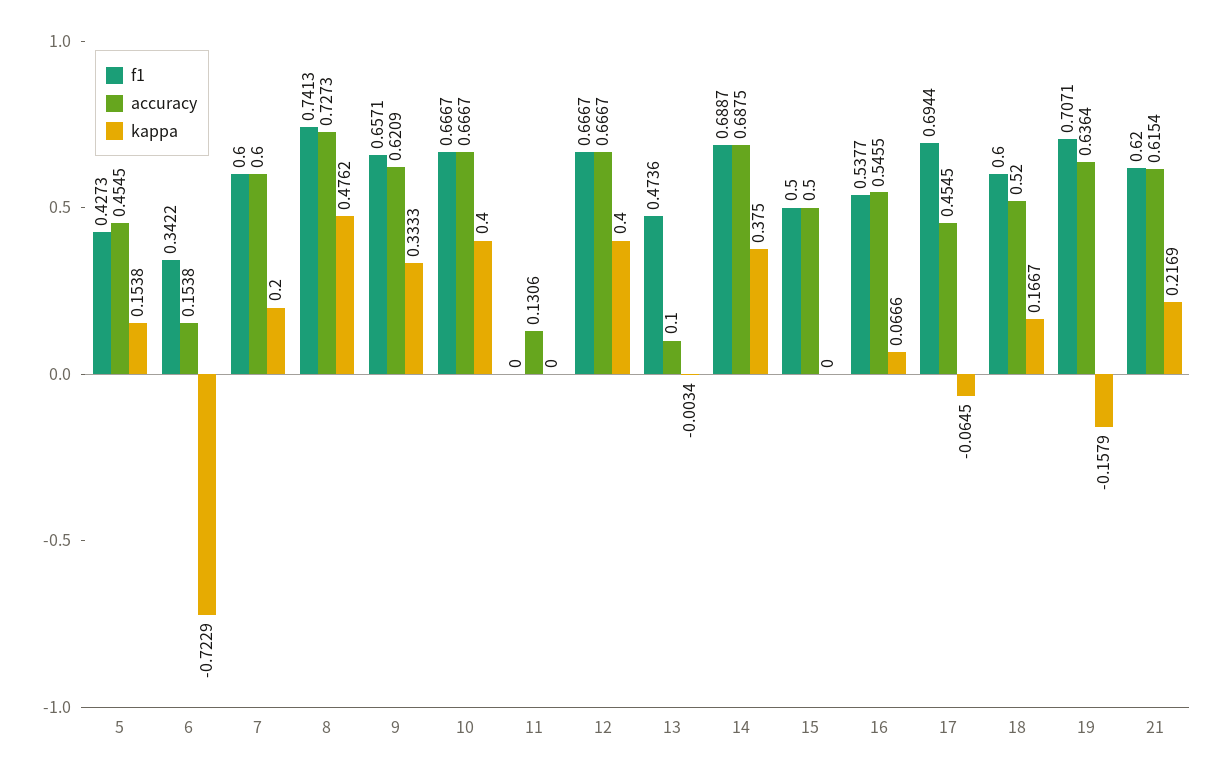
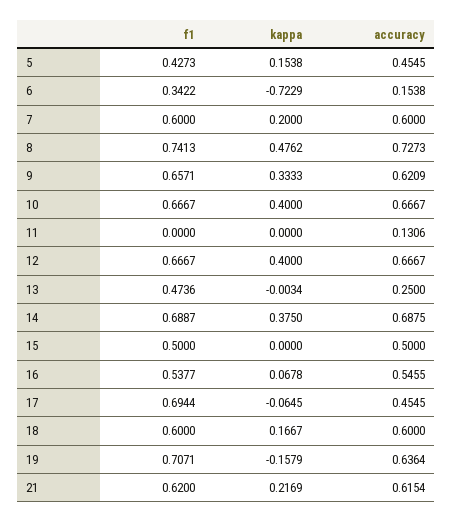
  {
    "f1": {
      "5": 0.4273,
      "6": 0.3422,
      "7": 0.6,
      "8": 0.7413,
      "9": 0.6571,
      "10": 0.6667,
      "11": 0,
      "12": 0.6667,
      "13": 0.4736,
      "14": 0.6887,
      "15": 0.5,
      "16": 0.5377,
      "17": 0.6944,
      "18": 0.6,
      "19": 0.7071,
      "21": 0.62
    },
    "accuracy": {
      "5": 0.4545,
      "6": 0.1538,
      "7": 0.6,
      "8": 0.7273,
      "9": 0.6209,
      "10": 0.6667,
      "11": 0.1306,
      "12": 0.6667,
-     "13": 0.1,
+     "13": 0.25,
      "14": 0.6875,
      "15": 0.5,
      "16": 0.5455,
      "17": 0.4545,
-     "18": 0.52,
+     "18": 0.6,
      "19": 0.6364,
      "21": 0.6154
    },
    "kappa": {
      "5": 0.1538,
      "6": -0.7229,
      "7": 0.2,
      "8": 0.4762,
      "9": 0.3333,
      "10": 0.4,
      "11": 0,
      "12": 0.4,
      "13": -0.0034,
      "14": 0.375,
      "15": 0,
-     "16": 0.0666,
+     "16": 0.0678,
      "17": -0.0645,
      "18": 0.1667,
      "19": -0.1579,
      "21": 0.2169
    }
  }

